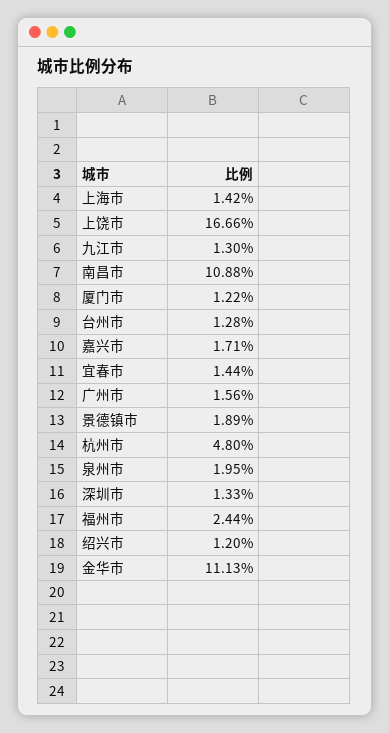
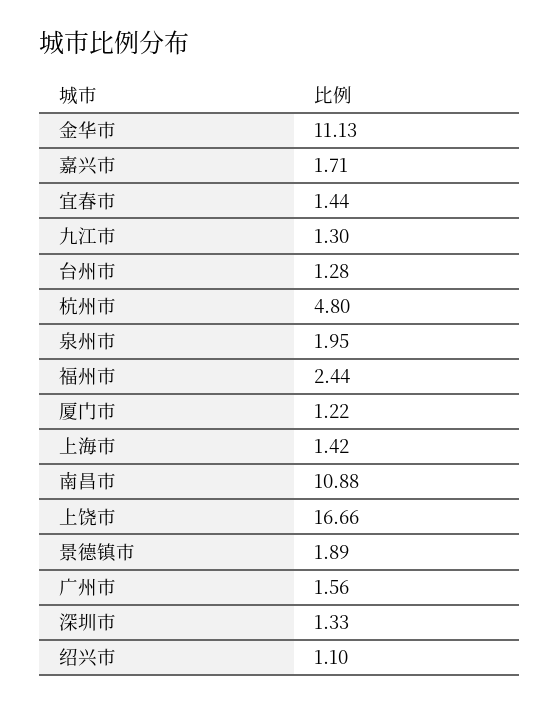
  {
    "上海市": 1.42,
    "上饶市": 16.66,
    "九江市": 1.3,
    "南昌市": 10.88,
    "厦门市": 1.22,
    "台州市": 1.28,
    "嘉兴市": 1.71,
    "宜春市": 1.44,
    "广州市": 1.56,
    "景德镇市": 1.89,
    "杭州市": 4.8,
    "泉州市": 1.95,
    "深圳市": 1.33,
    "福州市": 2.44,
-   "绍兴市": 1.2,
+   "绍兴市": 1.1,
    "金华市": 11.13
  }

